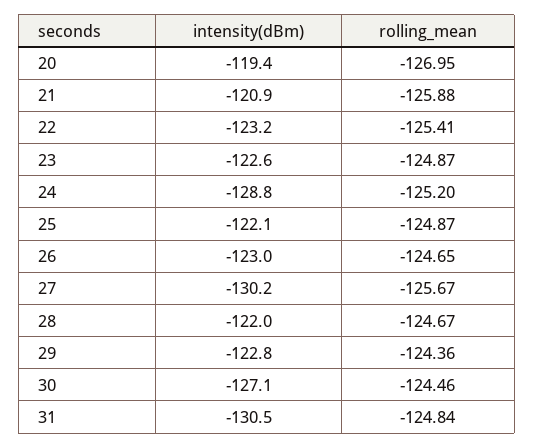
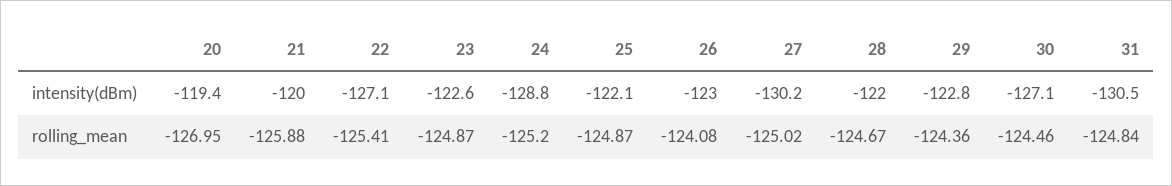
  {
    "intensity(dBm)": {
      "20": -119.4,
-     "21": -120.9,
+     "21": -120,
-     "22": -123.2,
+     "22": -127.1,
      "23": -122.6,
      "24": -128.8,
      "25": -122.1,
      "26": -123,
      "27": -130.2,
      "28": -122,
      "29": -122.8,
      "30": -127.1,
      "31": -130.5
    },
    "rolling_mean": {
      "20": -126.95,
      "21": -125.88,
      "22": -125.41,
      "23": -124.87,
      "24": -125.2,
      "25": -124.87,
-     "26": -124.65,
+     "26": -124.08,
-     "27": -125.67,
+     "27": -125.02,
      "28": -124.67,
      "29": -124.36,
      "30": -124.46,
      "31": -124.84
    }
  }

